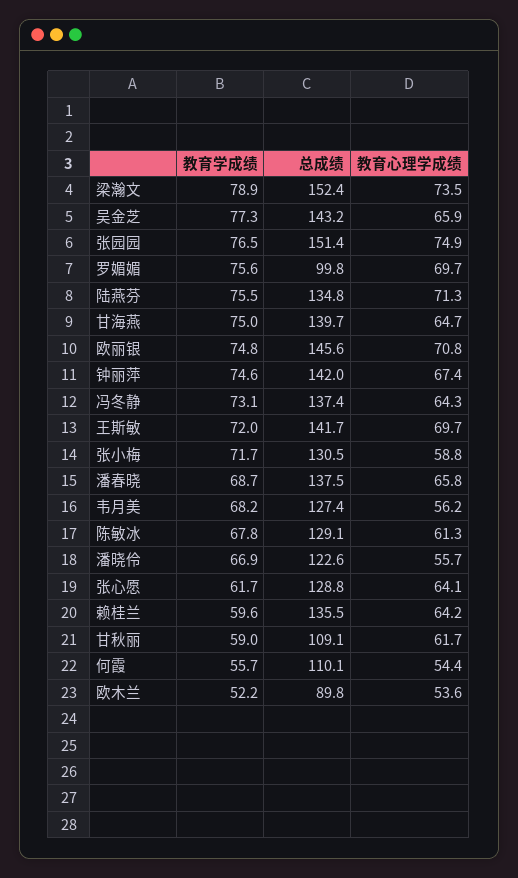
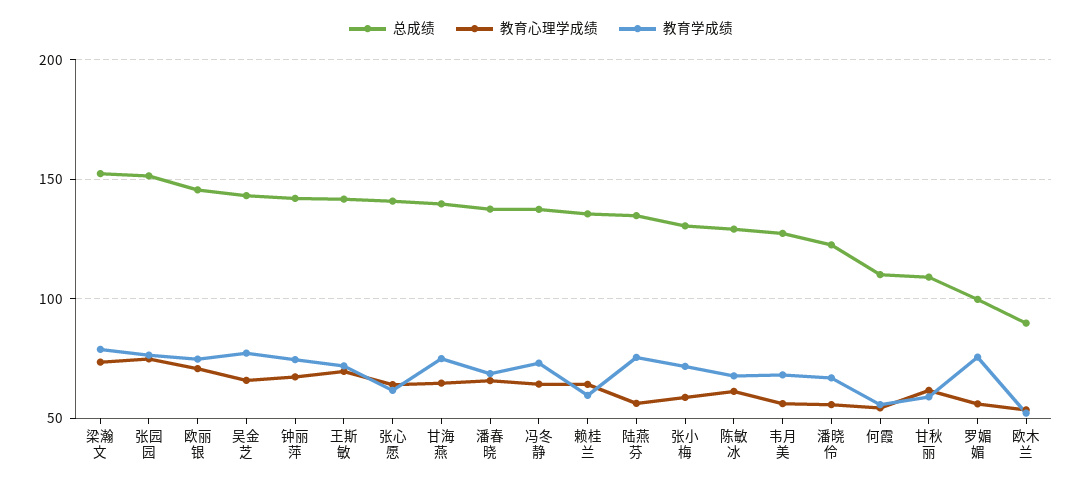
  {
    "教育学成绩": {
      "梁瀚文": 78.9,
      "吴金芝": 77.3,
      "张园园": 76.5,
      "罗媚媚": 75.6,
      "陆燕芬": 75.5,
      "甘海燕": 75,
      "欧丽银": 74.8,
      "钟丽萍": 74.6,
      "冯冬静": 73.1,
      "王斯敏": 72,
      "张小梅": 71.7,
      "潘春晓": 68.7,
      "韦月美": 68.2,
      "陈敏冰": 67.8,
      "潘晓伶": 66.9,
      "张心愿": 61.7,
      "赖桂兰": 59.6,
      "甘秋丽": 59,
      "何霞": 55.7,
      "欧木兰": 52.2
    },
    "总成绩": {
      "梁瀚文": 152.4,
      "吴金芝": 143.2,
      "张园园": 151.4,
      "罗媚媚": 99.8,
      "陆燕芬": 134.8,
      "甘海燕": 139.7,
      "欧丽银": 145.6,
      "钟丽萍": 142,
      "冯冬静": 137.4,
      "王斯敏": 141.7,
      "张小梅": 130.5,
      "潘春晓": 137.5,
      "韦月美": 127.4,
      "陈敏冰": 129.1,
      "潘晓伶": 122.6,
-     "张心愿": 128.8,
+     "张心愿": 140,
      "赖桂兰": 135.5,
      "甘秋丽": 109.1,
      "何霞": 110.1,
      "欧木兰": 89.8
    },
    "教育心理学成绩": {
      "梁瀚文": 73.5,
      "吴金芝": 65.9,
      "张园园": 74.9,
-     "罗媚媚": 69.7,
+     "罗媚媚": 55,
-     "陆燕芬": 71.3,
+     "陆燕芬": 55,
      "甘海燕": 64.7,
      "欧丽银": 70.8,
      "钟丽萍": 67.4,
      "冯冬静": 64.3,
      "王斯敏": 69.7,
      "张小梅": 58.8,
      "潘春晓": 65.8,
      "韦月美": 56.2,
      "陈敏冰": 61.3,
      "潘晓伶": 55.7,
      "张心愿": 64.1,
      "赖桂兰": 64.2,
      "甘秋丽": 61.7,
      "何霞": 54.4,
      "欧木兰": 53.6
    }
  }

